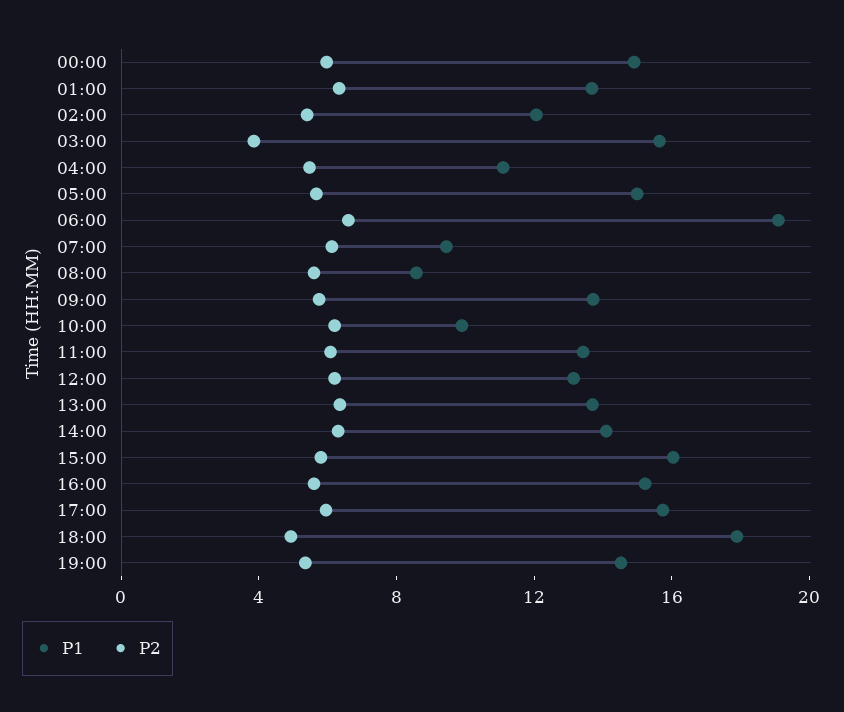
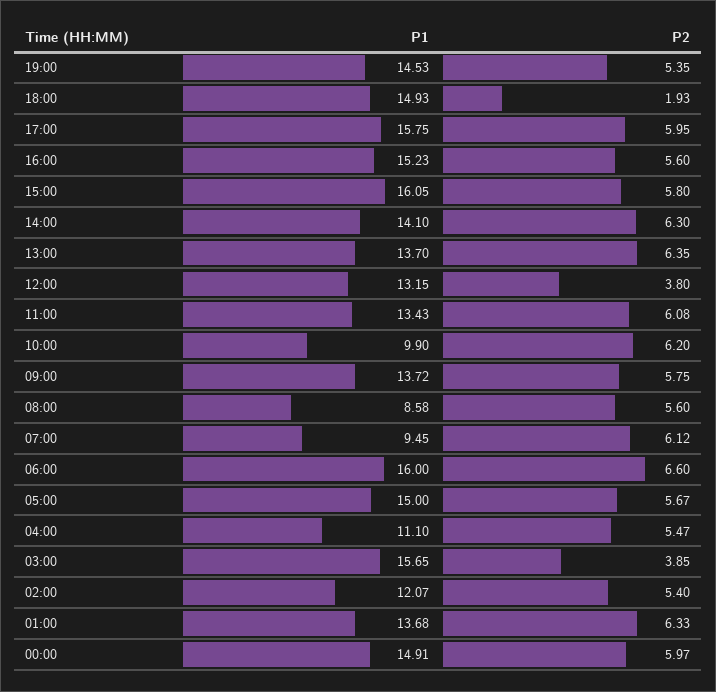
  {
    "P1": {
      "00:00": 14.91,
      "01:00": 13.68,
      "02:00": 12.07,
      "03:00": 15.65,
      "04:00": 11.1,
      "05:00": 15,
-     "06:00": 19,
+     "06:00": 16,
      "07:00": 9.45,
      "08:00": 8.58,
      "09:00": 13.72,
      "10:00": 9.9,
      "11:00": 13.43,
      "12:00": 13.15,
      "13:00": 13.7,
      "14:00": 14.1,
      "15:00": 16.05,
      "16:00": 15.23,
      "17:00": 15.75,
-     "18:00": 18,
+     "18:00": 14.93,
      "19:00": 14.53
    },
    "P2": {
      "00:00": 5.97,
      "01:00": 6.33,
      "02:00": 5.4,
      "03:00": 3.85,
      "04:00": 5.47,
      "05:00": 5.67,
      "06:00": 6.6,
      "07:00": 6.12,
      "08:00": 5.6,
      "09:00": 5.75,
      "10:00": 6.2,
      "11:00": 6.08,
-     "12:00": 6,
+     "12:00": 3.8,
      "13:00": 6.35,
      "14:00": 6.3,
      "15:00": 5.8,
      "16:00": 5.6,
      "17:00": 5.95,
-     "18:00": 5,
+     "18:00": 1.93,
      "19:00": 5.35
    }
  }

